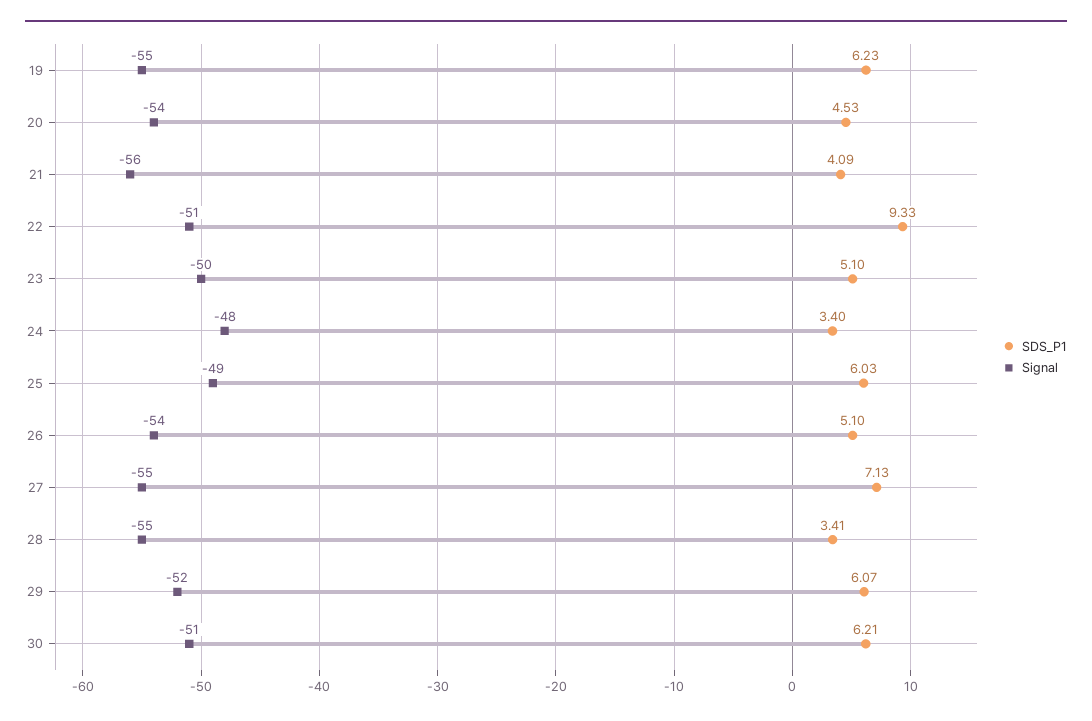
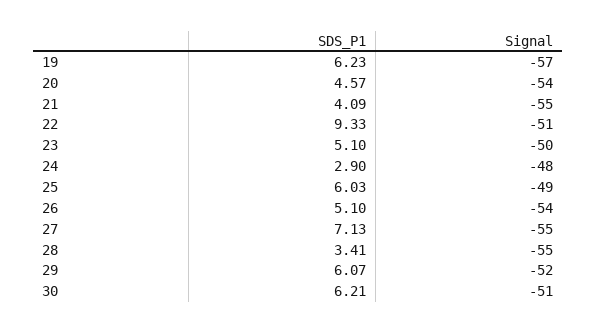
  {
    "SDS_P1": {
      "19": 6.23,
-     "20": 4.53,
+     "20": 4.57,
      "21": 4.09,
      "22": 9.33,
      "23": 5.1,
-     "24": 3.4,
+     "24": 2.9,
      "25": 6.03,
      "26": 5.1,
      "27": 7.13,
      "28": 3.41,
      "29": 6.07,
      "30": 6.21
    },
    "Signal": {
-     "19": -55,
+     "19": -57,
      "20": -54,
-     "21": -56,
+     "21": -55,
      "22": -51,
      "23": -50,
      "24": -48,
      "25": -49,
      "26": -54,
      "27": -55,
      "28": -55,
      "29": -52,
      "30": -51
    }
  }

